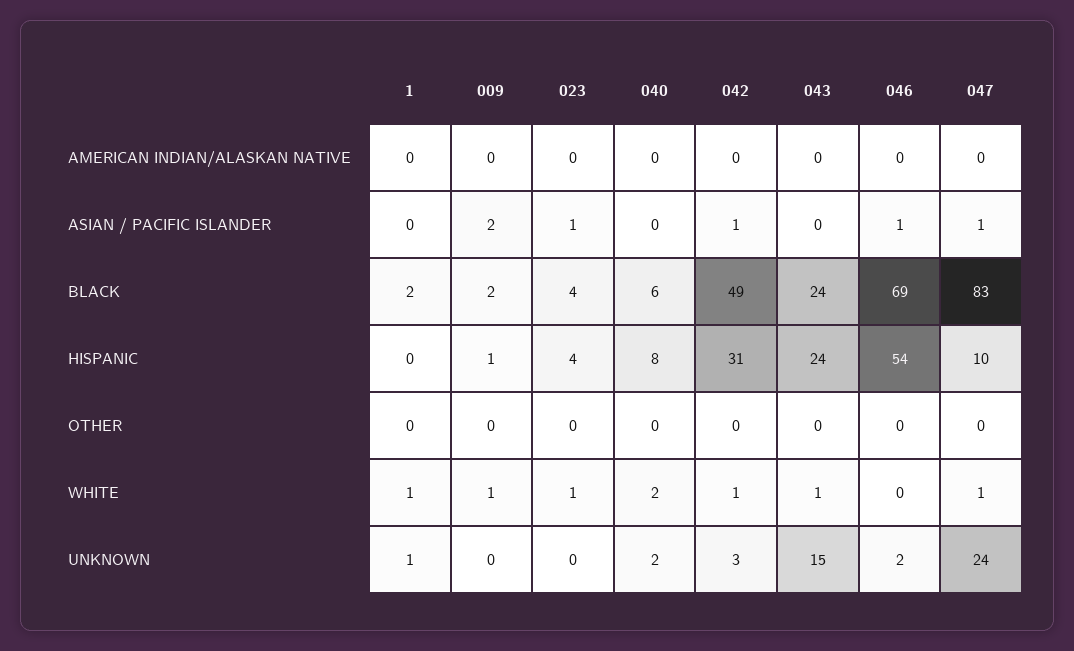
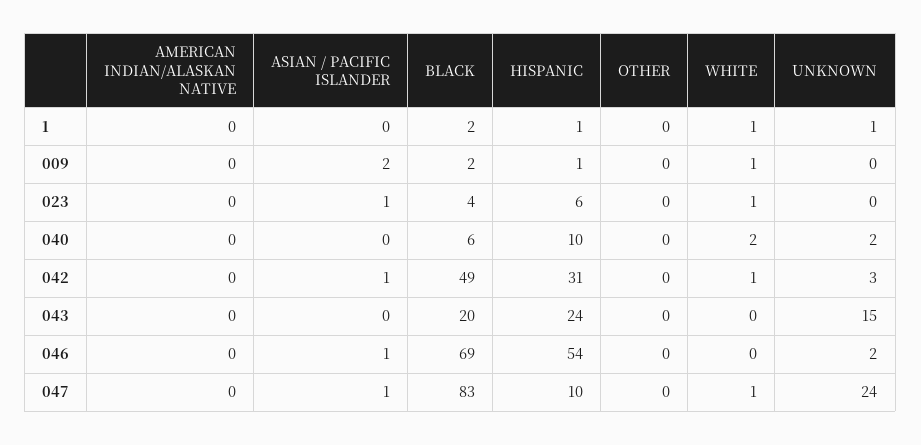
  {
    "1": {
      "AMERICAN INDIAN/ALASKAN NATIVE": 0,
      "ASIAN / PACIFIC ISLANDER": 0,
      "BLACK": 2,
-     "HISPANIC": 0,
+     "HISPANIC": 1,
      "OTHER": 0,
      "WHITE": 1,
      "UNKNOWN": 1
    },
    "009": {
      "AMERICAN INDIAN/ALASKAN NATIVE": 0,
      "ASIAN / PACIFIC ISLANDER": 2,
      "BLACK": 2,
      "HISPANIC": 1,
      "OTHER": 0,
      "WHITE": 1,
      "UNKNOWN": 0
    },
    "023": {
      "AMERICAN INDIAN/ALASKAN NATIVE": 0,
      "ASIAN / PACIFIC ISLANDER": 1,
      "BLACK": 4,
-     "HISPANIC": 4,
+     "HISPANIC": 6,
      "OTHER": 0,
      "WHITE": 1,
      "UNKNOWN": 0
    },
    "040": {
      "AMERICAN INDIAN/ALASKAN NATIVE": 0,
      "ASIAN / PACIFIC ISLANDER": 0,
      "BLACK": 6,
-     "HISPANIC": 8,
+     "HISPANIC": 10,
      "OTHER": 0,
      "WHITE": 2,
      "UNKNOWN": 2
    },
    "042": {
      "AMERICAN INDIAN/ALASKAN NATIVE": 0,
      "ASIAN / PACIFIC ISLANDER": 1,
      "BLACK": 49,
      "HISPANIC": 31,
      "OTHER": 0,
      "WHITE": 1,
      "UNKNOWN": 3
    },
    "043": {
      "AMERICAN INDIAN/ALASKAN NATIVE": 0,
      "ASIAN / PACIFIC ISLANDER": 0,
-     "BLACK": 24,
+     "BLACK": 20,
      "HISPANIC": 24,
      "OTHER": 0,
-     "WHITE": 1,
+     "WHITE": 0,
      "UNKNOWN": 15
    },
    "046": {
      "AMERICAN INDIAN/ALASKAN NATIVE": 0,
      "ASIAN / PACIFIC ISLANDER": 1,
      "BLACK": 69,
      "HISPANIC": 54,
      "OTHER": 0,
      "WHITE": 0,
      "UNKNOWN": 2
    },
    "047": {
      "AMERICAN INDIAN/ALASKAN NATIVE": 0,
      "ASIAN / PACIFIC ISLANDER": 1,
      "BLACK": 83,
      "HISPANIC": 10,
      "OTHER": 0,
      "WHITE": 1,
      "UNKNOWN": 24
    }
  }

